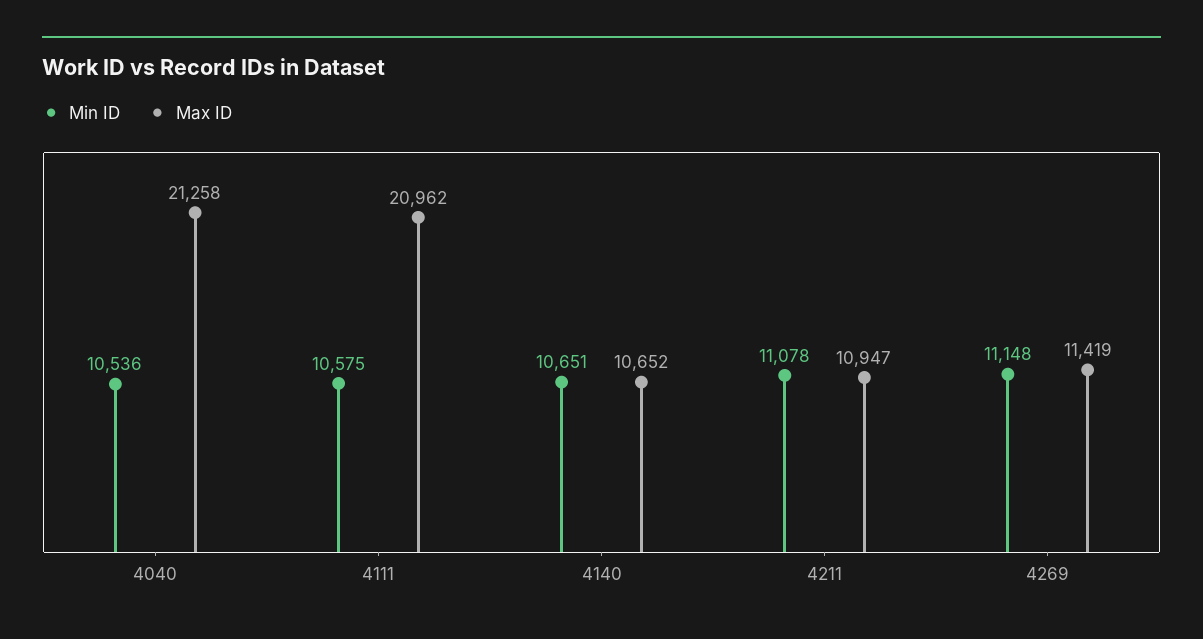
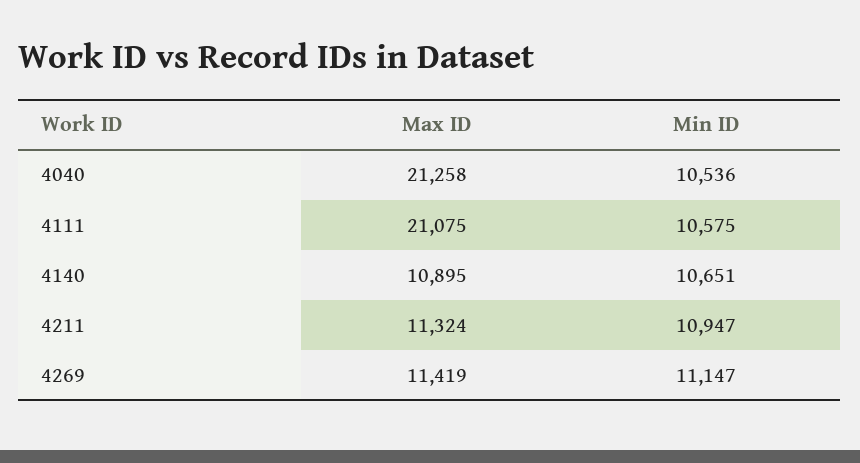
  {
    "Min ID": {
      "4040": 10536,
      "4111": 10575,
      "4140": 10651,
-     "4211": 11078,
+     "4211": 10947,
-     "4269": 11148
+     "4269": 11147
    },
    "Max ID": {
      "4040": 21258,
-     "4111": 20962,
+     "4111": 21075,
-     "4140": 10652,
+     "4140": 10895,
-     "4211": 10947,
+     "4211": 11324,
      "4269": 11419
    }
  }

